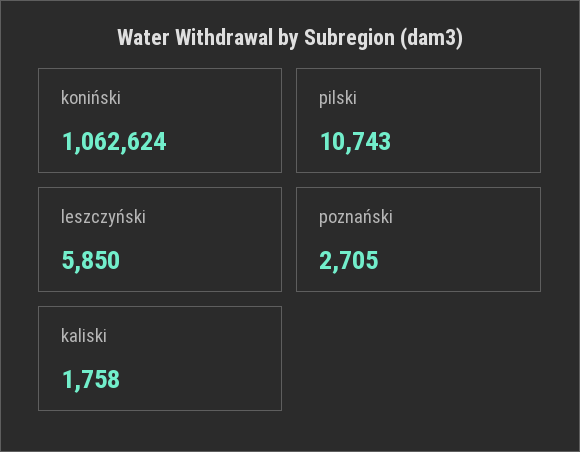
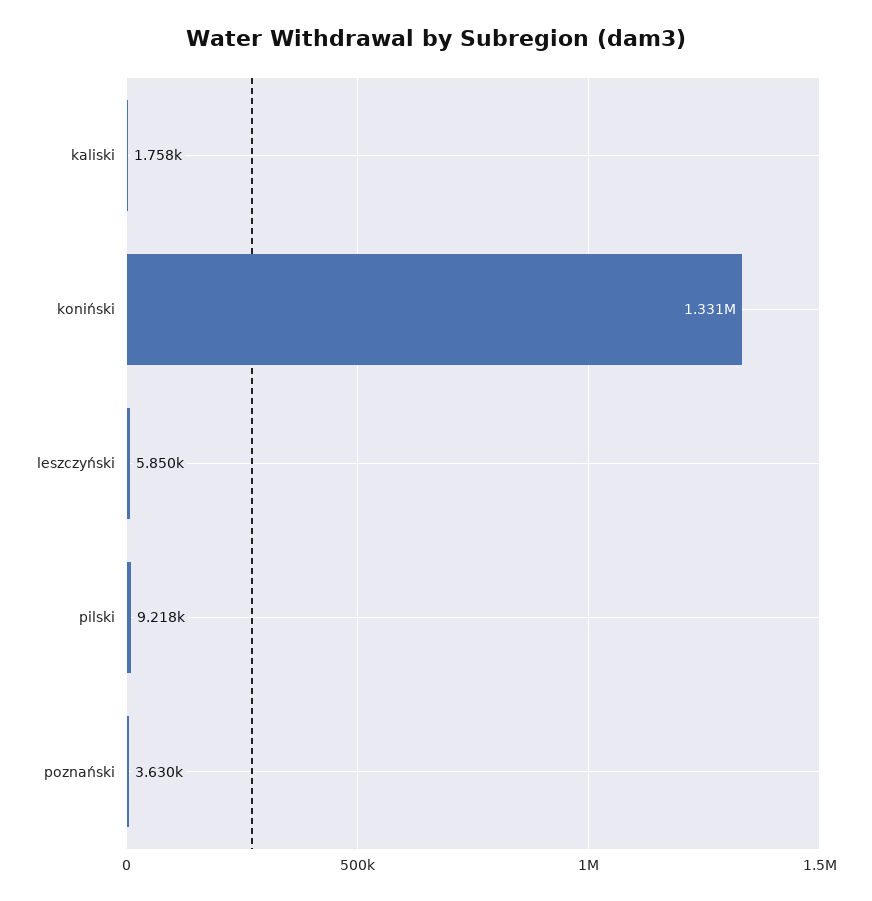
  {
-   "koniński": 1062624,
+   "koniński": 1331000,
-   "pilski": 10743,
+   "pilski": 9218,
    "leszczyński": 5850,
-   "poznański": 2705,
+   "poznański": 3630,
    "kaliski": 1758
  }

